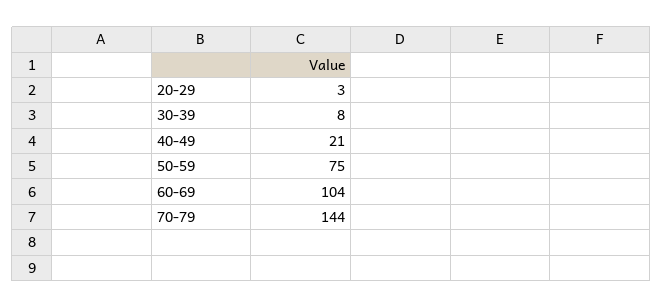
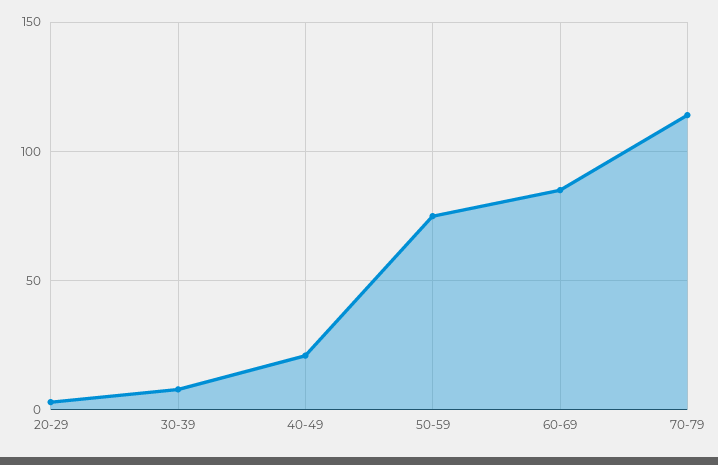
  {
    "20-29": 3,
    "30-39": 8,
    "40-49": 21,
    "50-59": 75,
-   "60-69": 104,
+   "60-69": 85,
-   "70-79": 144
+   "70-79": 115
  }

